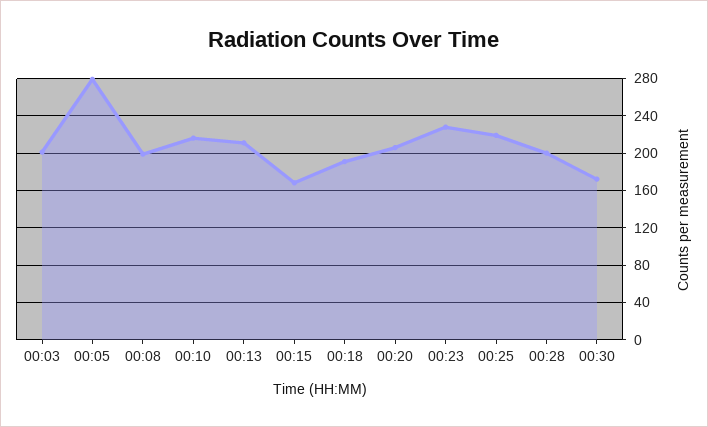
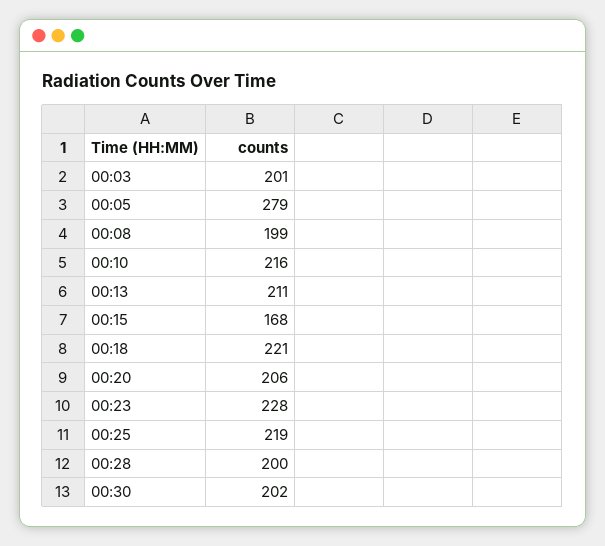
  {
    "00:03": 201,
    "00:05": 279,
    "00:08": 199,
    "00:10": 216,
    "00:13": 211,
    "00:15": 168,
-   "00:18": 190,
+   "00:18": 221,
    "00:20": 206,
    "00:23": 228,
    "00:25": 219,
    "00:28": 200,
-   "00:30": 170
+   "00:30": 202
  }

